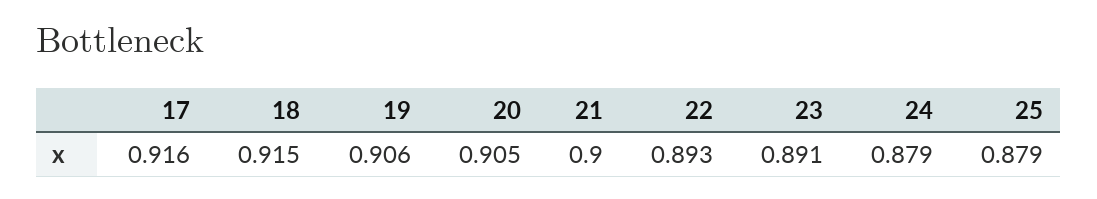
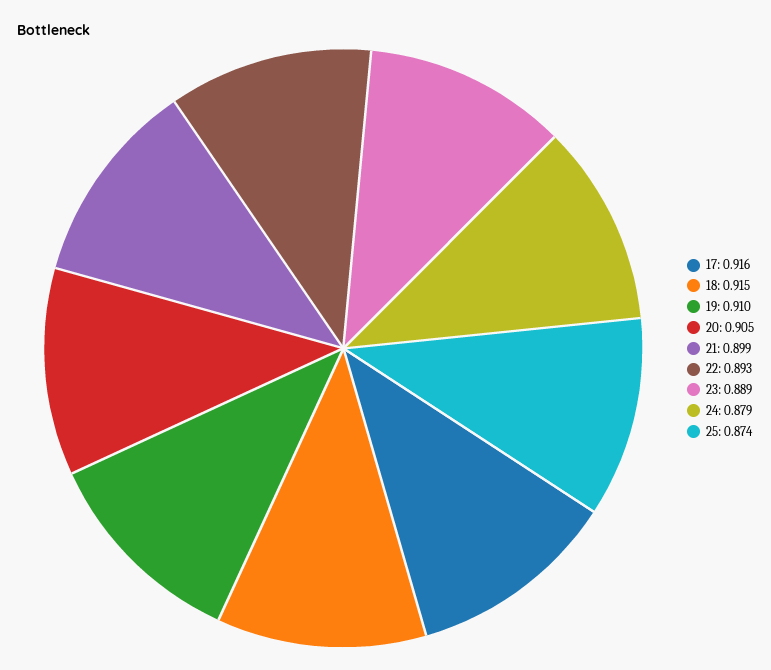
  {
    "17": 0.916,
    "18": 0.915,
-   "19": 0.906,
+   "19": 0.91,
    "20": 0.905,
-   "21": 0.9,
+   "21": 0.899,
    "22": 0.893,
-   "23": 0.891,
+   "23": 0.889,
    "24": 0.879,
-   "25": 0.879
+   "25": 0.874
  }

